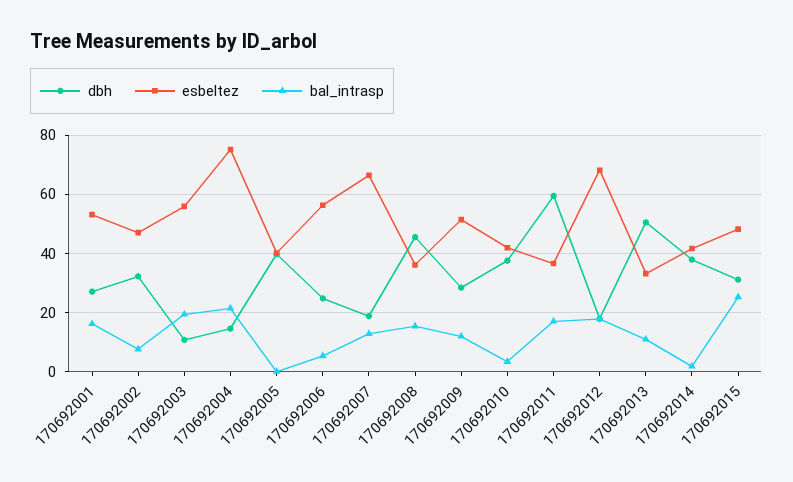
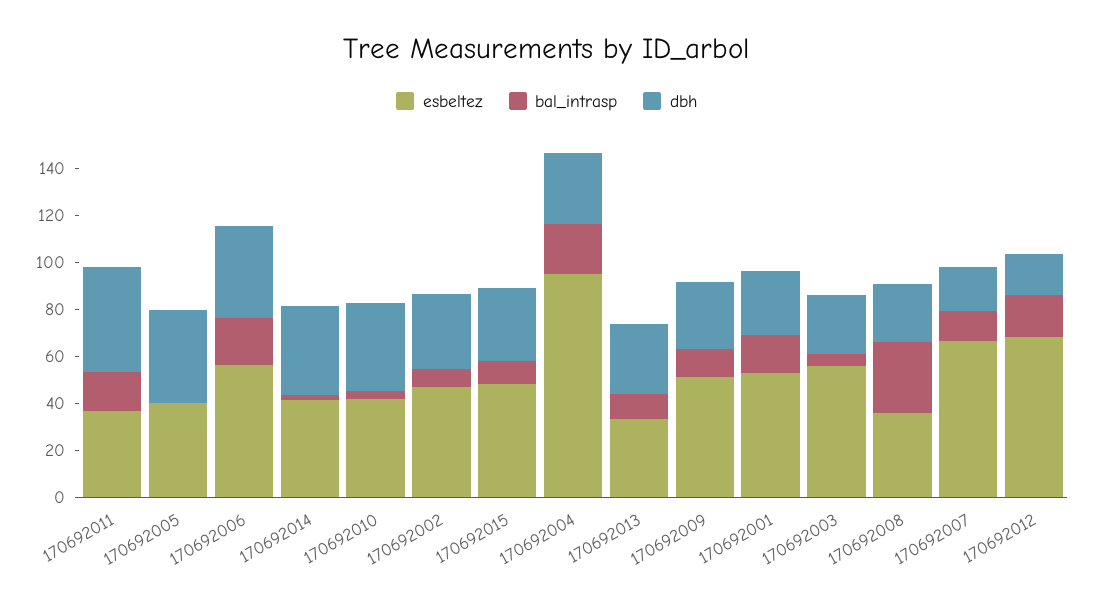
  {
    "dbh": {
      "170692001": 27.5,
      "170692002": 32.5,
-     "170692003": 10,
+     "170692003": 25,
-     "170692004": 15,
+     "170692004": 30,
      "170692005": 40,
-     "170692006": 25,
+     "170692006": 40,
      "170692007": 20,
-     "170692008": 45,
+     "170692008": 25,
      "170692009": 27.5,
      "170692010": 37.5,
-     "170692011": 60,
+     "170692011": 45,
      "170692012": 17.5,
-     "170692013": 50,
+     "170692013": 30,
      "170692014": 37.5,
      "170692015": 30
    },
    "esbeltez": {
      "170692001": 52.5,
      "170692002": 47.5,
      "170692003": 55,
-     "170692004": 75,
+     "170692004": 95,
      "170692005": 40,
      "170692006": 57.5,
      "170692007": 67.5,
      "170692008": 35,
      "170692009": 52.5,
      "170692010": 42.5,
      "170692011": 37.5,
      "170692012": 67.5,
      "170692013": 32.5,
      "170692014": 42.5,
      "170692015": 47.5
    },
    "bal_intrasp": {
      "170692001": 15,
      "170692002": 7.5,
-     "170692003": 20,
+     "170692003": 5,
      "170692004": 22.5,
      "170692005": 0,
-     "170692006": 5,
+     "170692006": 20,
      "170692007": 12.5,
-     "170692008": 15,
+     "170692008": 30,
      "170692009": 12.5,
      "170692010": 2.5,
      "170692011": 17.5,
      "170692012": 17.5,
      "170692013": 10,
      "170692014": 2.5,
-     "170692015": 25
+     "170692015": 10
    }
  }

